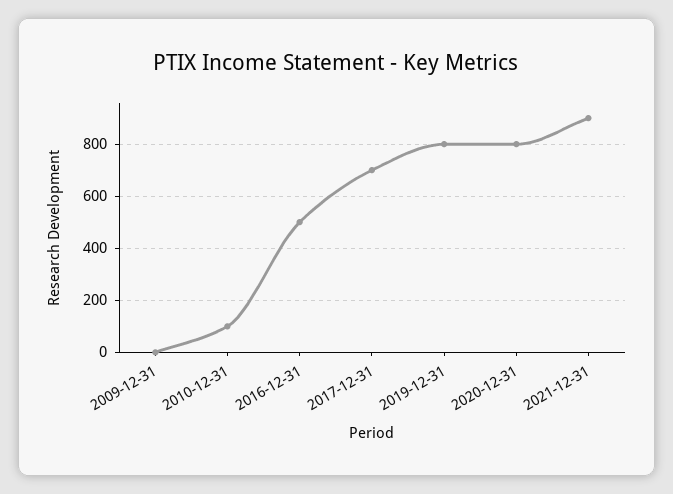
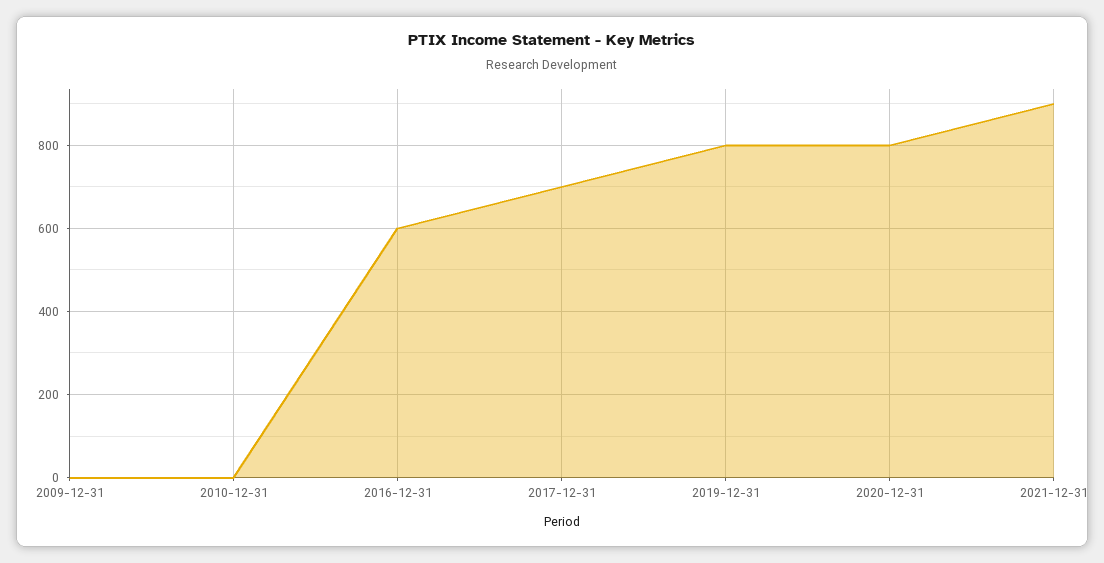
  {
    "2009-12-31": 0,
-   "2010-12-31": 100,
+   "2010-12-31": 0,
-   "2016-12-31": 500,
+   "2016-12-31": 600,
    "2017-12-31": 700,
    "2019-12-31": 800,
    "2020-12-31": 800,
    "2021-12-31": 900
  }

